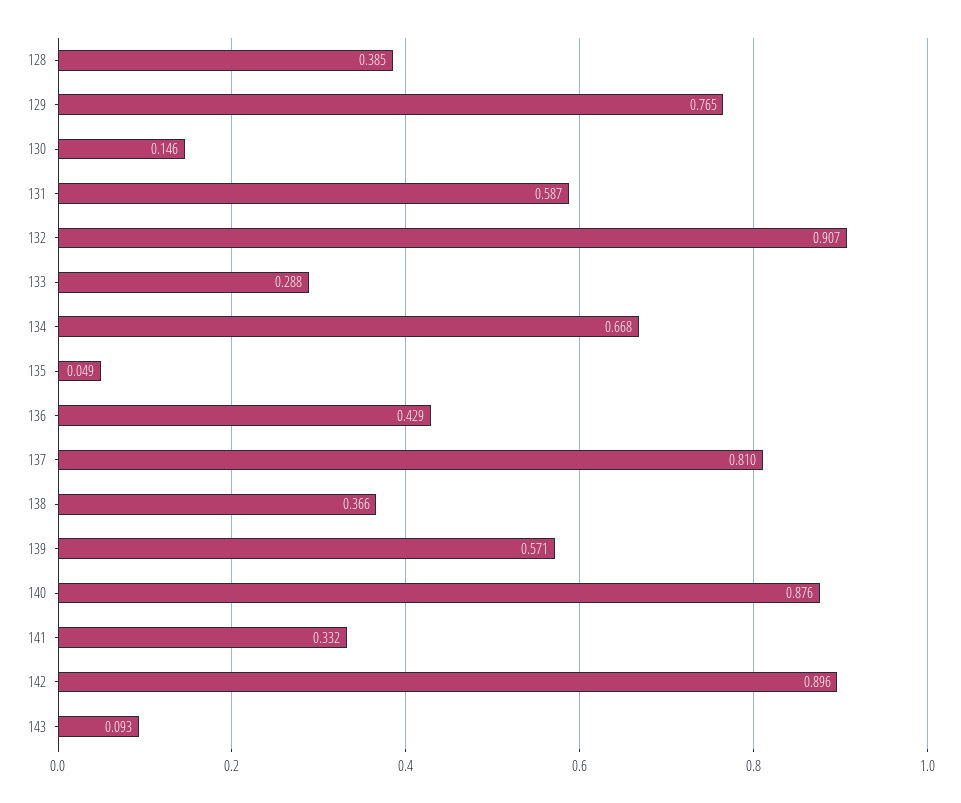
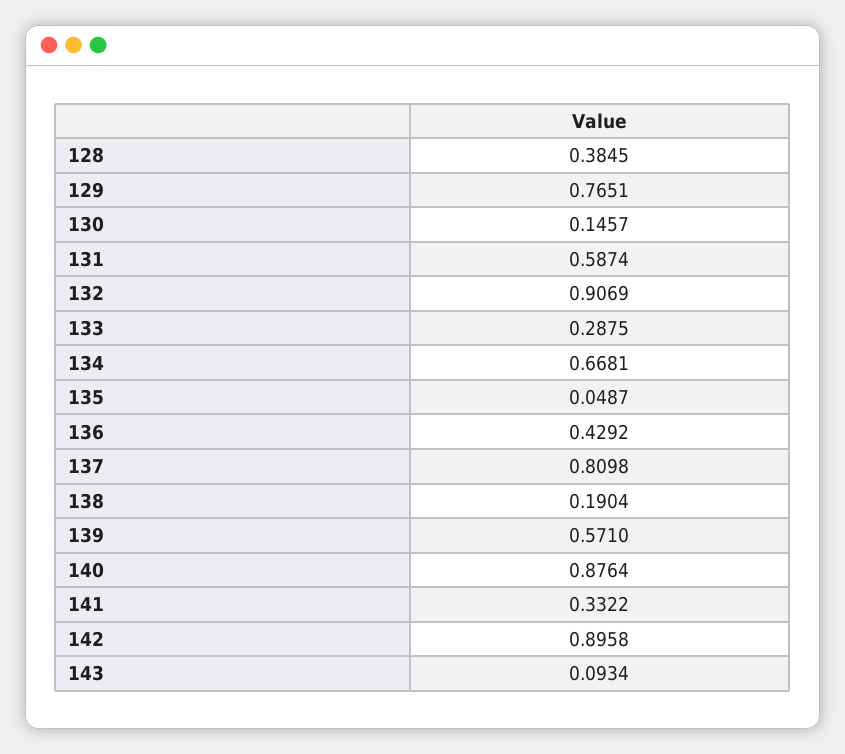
  {
    "128": 0.3845,
    "129": 0.7651,
    "130": 0.1457,
    "131": 0.5874,
    "132": 0.9069,
    "133": 0.2875,
    "134": 0.6681,
    "135": 0.0487,
    "136": 0.4292,
    "137": 0.8098,
-   "138": 0.366,
+   "138": 0.1904,
    "139": 0.571,
    "140": 0.8764,
    "141": 0.3322,
    "142": 0.8958,
    "143": 0.0934
  }

